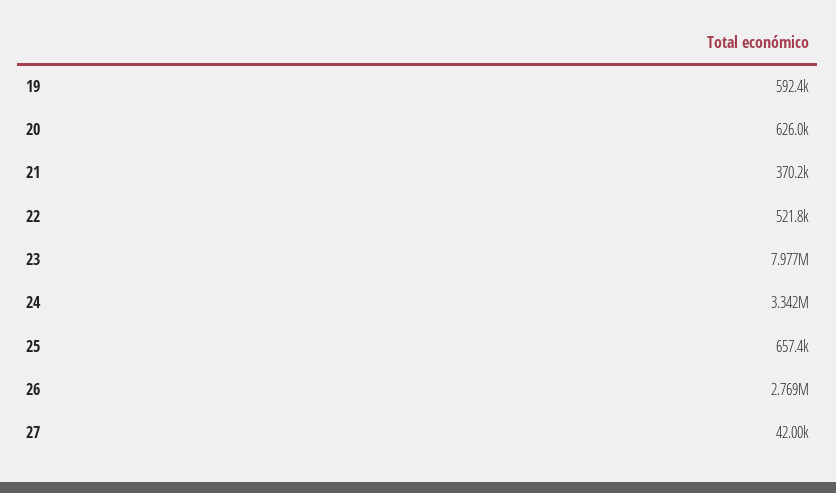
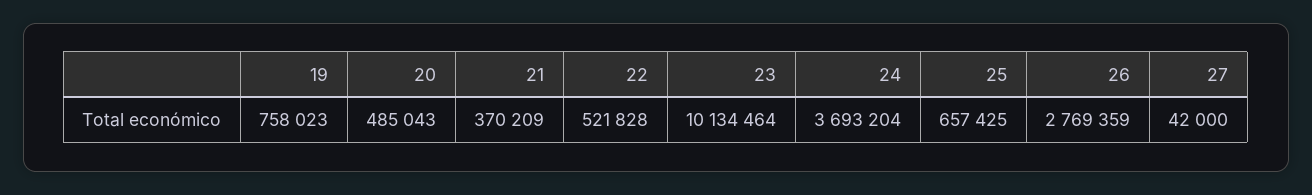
  {
-   "19": 592400,
+   "19": 758023,
-   "20": 626000,
+   "20": 485043,
    "21": 370209,
    "22": 521828,
-   "23": 7977000,
+   "23": 10134464,
-   "24": 3342000,
+   "24": 3693204,
    "25": 657425,
    "26": 2769359,
    "27": 42000
  }

